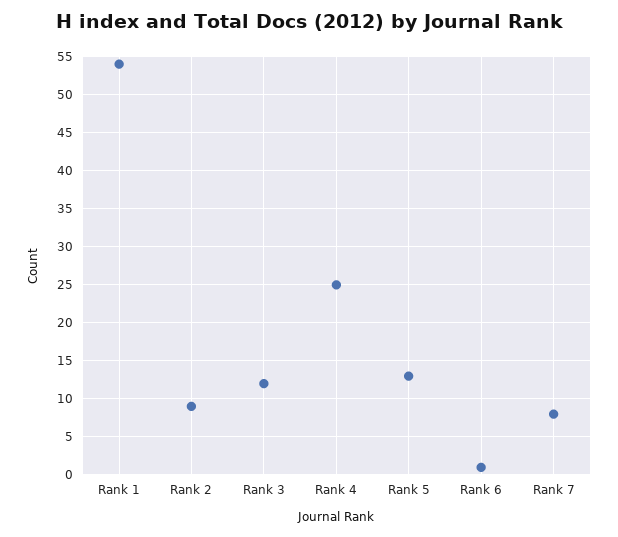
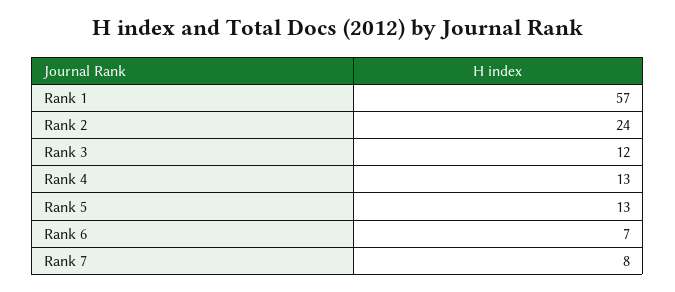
  {
-   "Rank 1": 54,
+   "Rank 1": 57,
-   "Rank 2": 9,
+   "Rank 2": 24,
    "Rank 3": 12,
-   "Rank 4": 25,
+   "Rank 4": 13,
    "Rank 5": 13,
-   "Rank 6": 1,
+   "Rank 6": 7,
    "Rank 7": 8
  }

